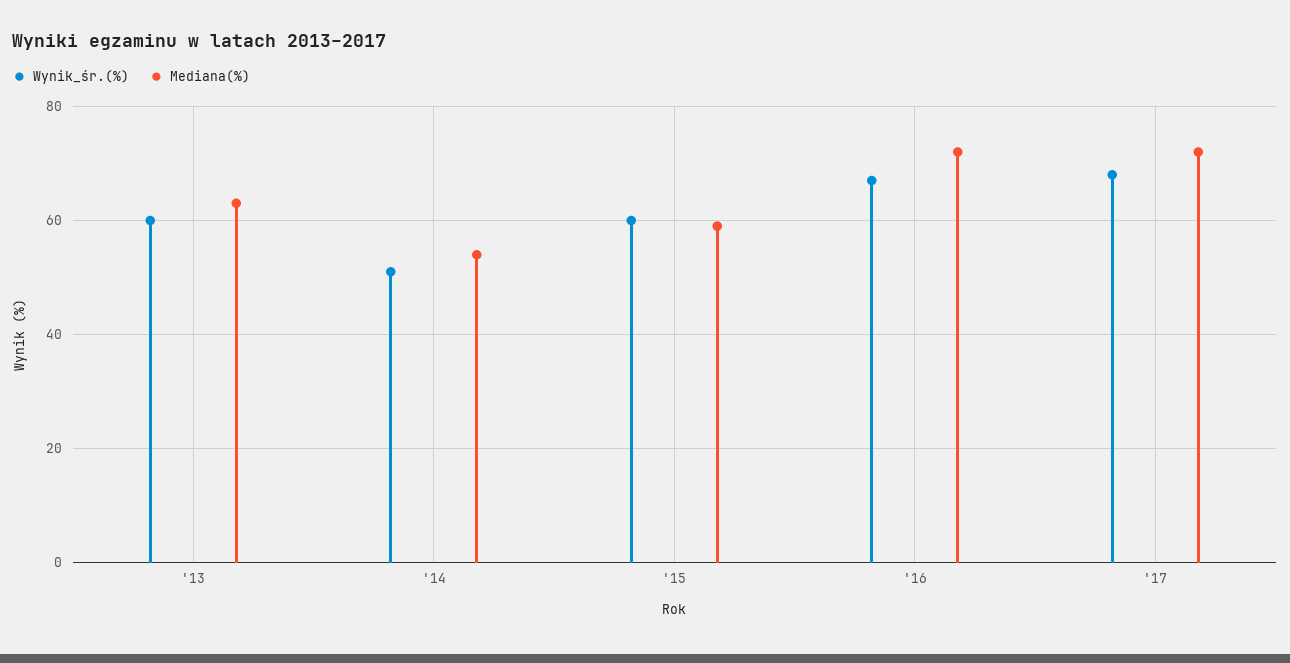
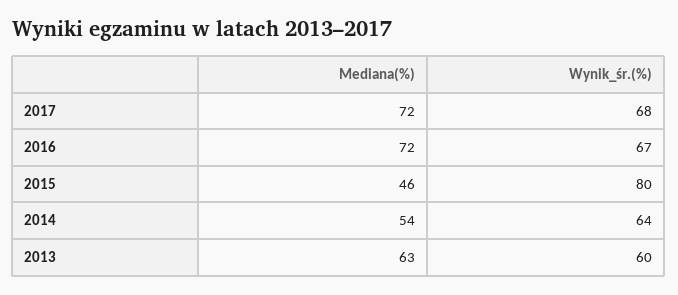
  {
    "Wynik_śr.(%)": {
      "'13": 60,
-     "'14": 50,
+     "'14": 64,
-     "'15": 60,
+     "'15": 80,
      "'16": 67,
      "'17": 68
    },
    "Mediana(%)": {
      "'13": 63,
      "'14": 54,
-     "'15": 60,
+     "'15": 46,
      "'16": 72,
      "'17": 72
    }
  }

